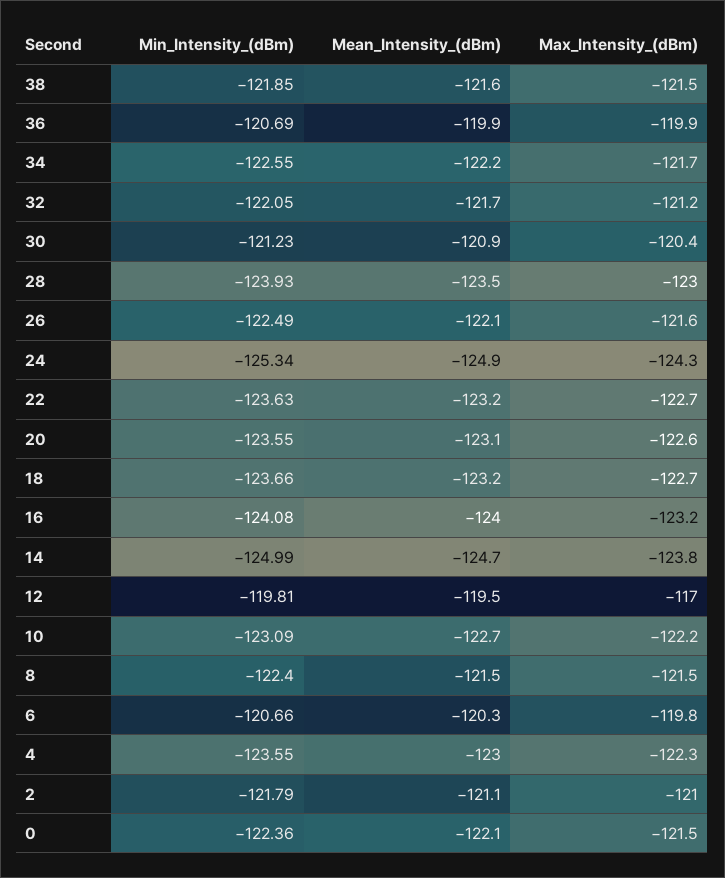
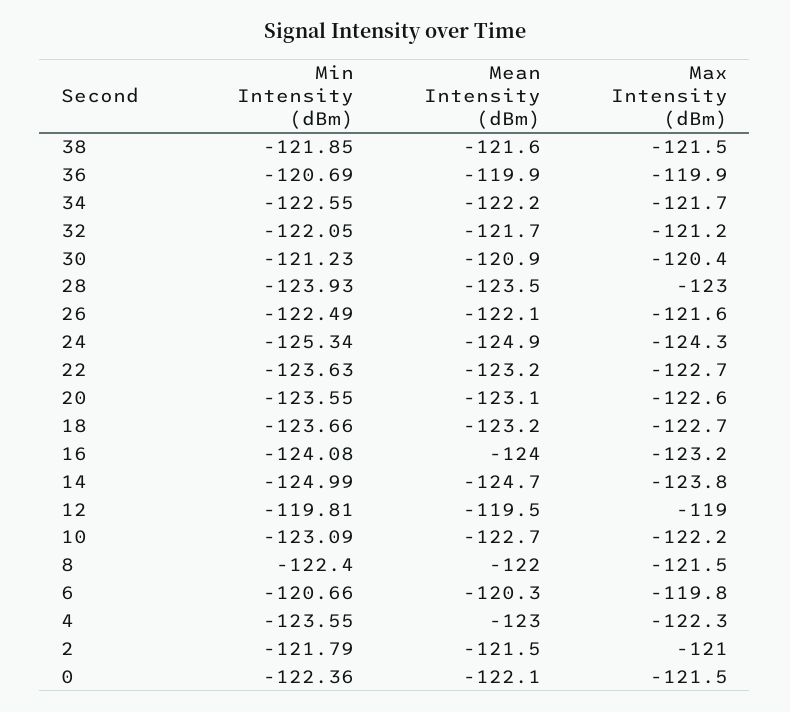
  {
    "Min_Intensity_(dBm)": {
      "38": -121.85,
      "36": -120.69,
      "34": -122.55,
      "32": -122.05,
      "30": -121.23,
      "28": -123.93,
      "26": -122.49,
      "24": -125.34,
      "22": -123.63,
      "20": -123.55,
      "18": -123.66,
      "16": -124.08,
      "14": -124.99,
      "12": -119.81,
      "10": -123.09,
      "8": -122.4,
      "6": -120.66,
      "4": -123.55,
      "2": -121.79,
      "0": -122.36
    },
    "Mean_Intensity_(dBm)": {
      "38": -121.6,
      "36": -119.9,
      "34": -122.2,
      "32": -121.7,
      "30": -120.9,
      "28": -123.5,
      "26": -122.1,
      "24": -124.9,
      "22": -123.2,
      "20": -123.1,
      "18": -123.2,
      "16": -124,
      "14": -124.7,
      "12": -119.5,
      "10": -122.7,
-     "8": -121.5,
+     "8": -122,
      "6": -120.3,
      "4": -123,
-     "2": -121.1,
+     "2": -121.5,
      "0": -122.1
    },
    "Max_Intensity_(dBm)": {
      "38": -121.5,
      "36": -119.9,
      "34": -121.7,
      "32": -121.2,
      "30": -120.4,
      "28": -123,
      "26": -121.6,
      "24": -124.3,
      "22": -122.7,
      "20": -122.6,
      "18": -122.7,
      "16": -123.2,
      "14": -123.8,
-     "12": -117,
+     "12": -119,
      "10": -122.2,
      "8": -121.5,
      "6": -119.8,
      "4": -122.3,
      "2": -121,
      "0": -121.5
    }
  }

